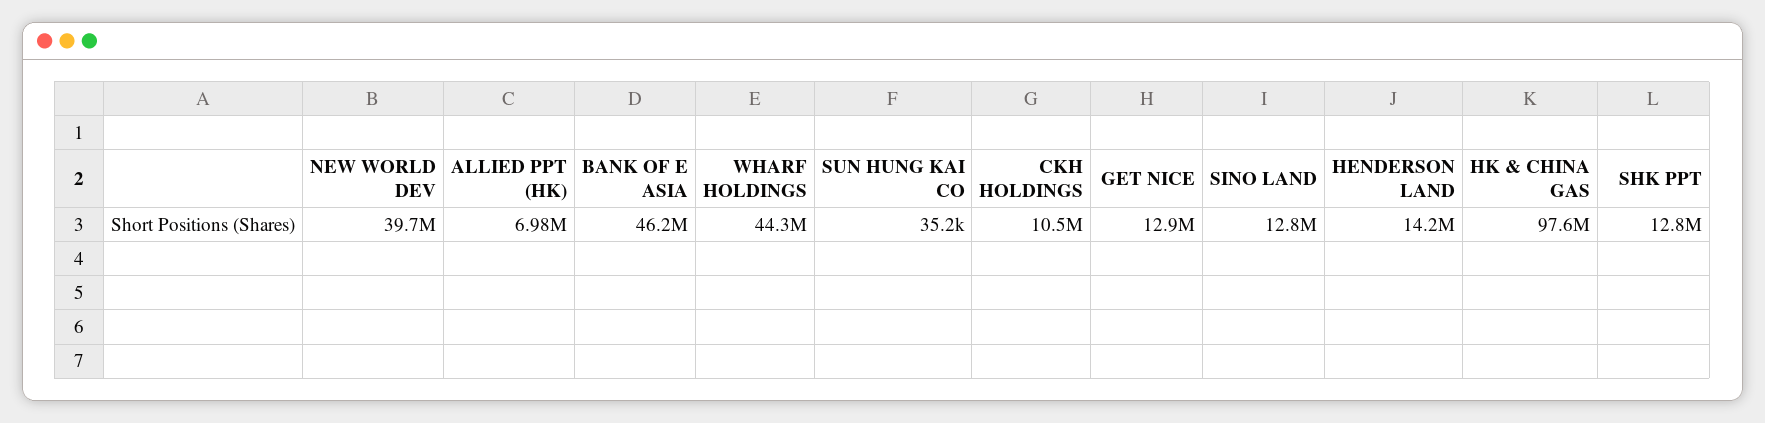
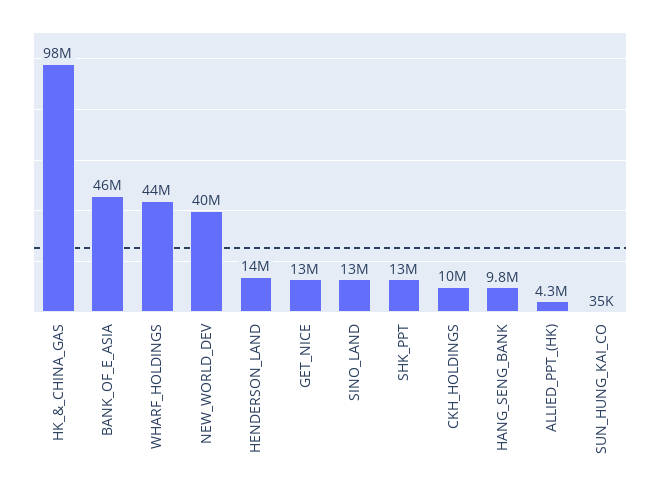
  {
    "NEW WORLD DEV": 39700000,
-   "ALLIED PPT (HK)": 6980000,
+   "ALLIED PPT (HK)": 4300000,
    "BANK OF E ASIA": 46200000,
    "WHARF HOLDINGS": 44300000,
    "SUN HUNG KAI CO": 35200,
    "CKH HOLDINGS": 10500000,
    "GET NICE": 12900000,
    "SINO LAND": 12800000,
    "HENDERSON LAND": 14200000,
    "HK & CHINA GAS": 97600000,
-   "SHK PPT": 12800000
+   "SHK PPT": 12800000,
+   "HANG_SENG_BANK": 9800000
  }

